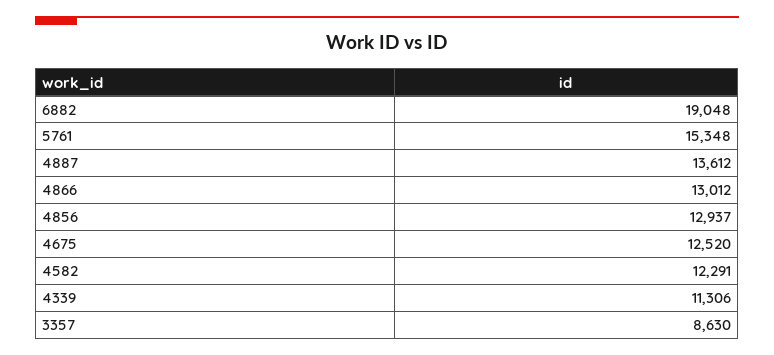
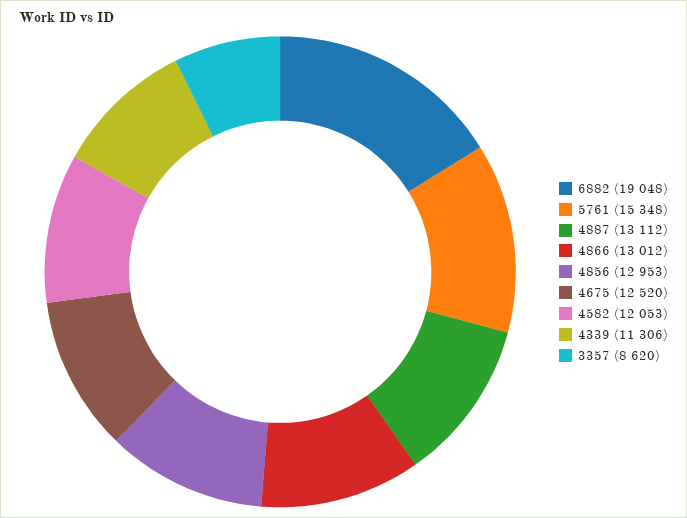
  {
    "6882": 19048,
    "5761": 15348,
-   "4887": 13612,
+   "4887": 13112,
    "4866": 13012,
-   "4856": 12937,
+   "4856": 12953,
    "4675": 12520,
-   "4582": 12291,
+   "4582": 12053,
    "4339": 11306,
-   "3357": 8630
+   "3357": 8620
  }

